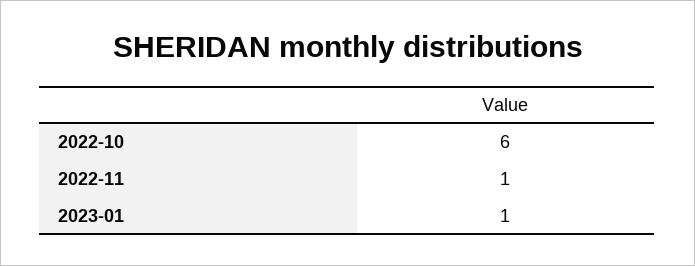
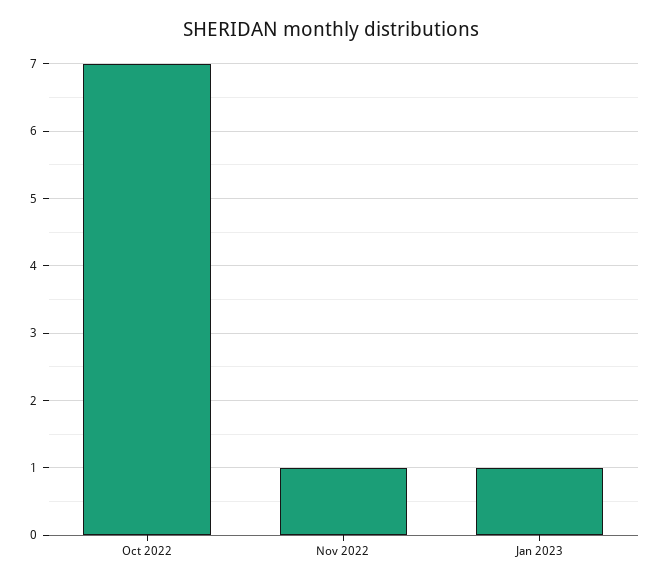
  {
-   "2022-10": 6,
+   "2022-10": 7,
    "2022-11": 1,
    "2023-01": 1
  }

